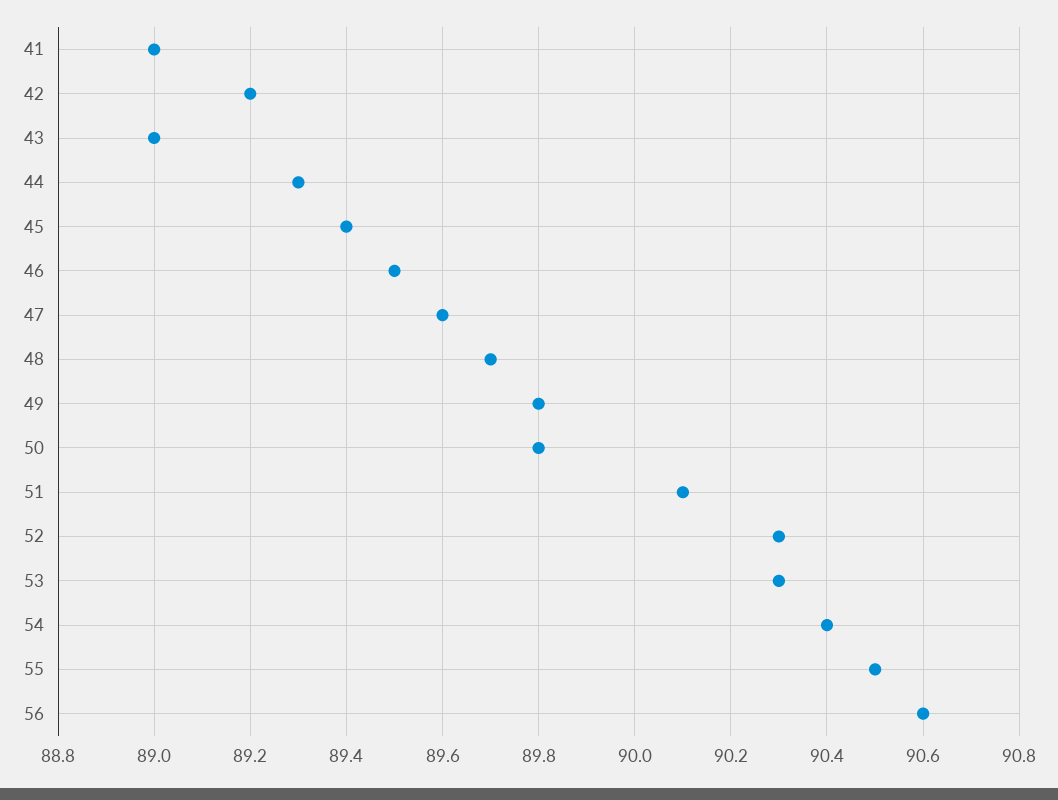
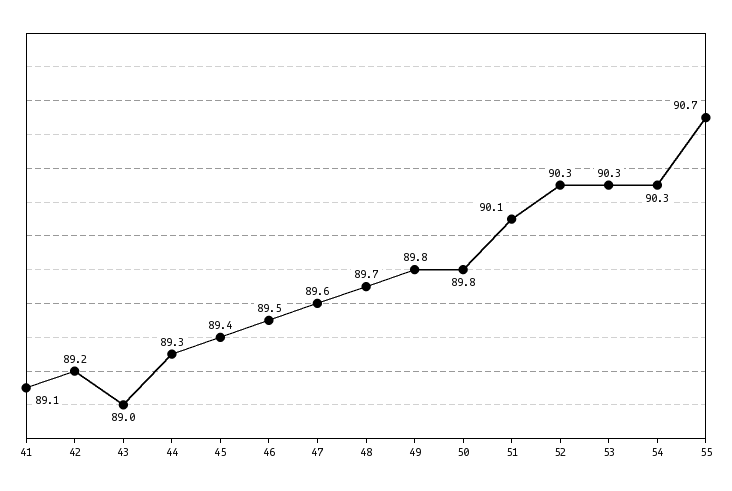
  {
-   "41": 89,
+   "41": 89.1,
    "42": 89.2,
    "43": 89,
    "44": 89.3,
    "45": 89.4,
    "46": 89.5,
    "47": 89.6,
    "48": 89.7,
    "49": 89.8,
    "50": 89.8,
    "51": 90.1,
    "52": 90.3,
    "53": 90.3,
-   "54": 90.4,
+   "54": 90.3,
-   "55": 90.5,
+   "55": 90.7
-   "56": 90.6
  }

